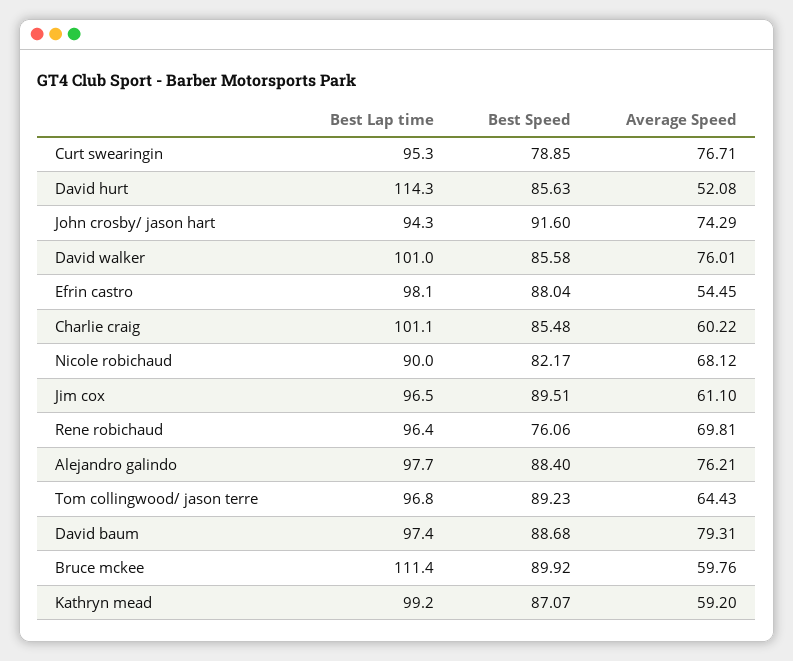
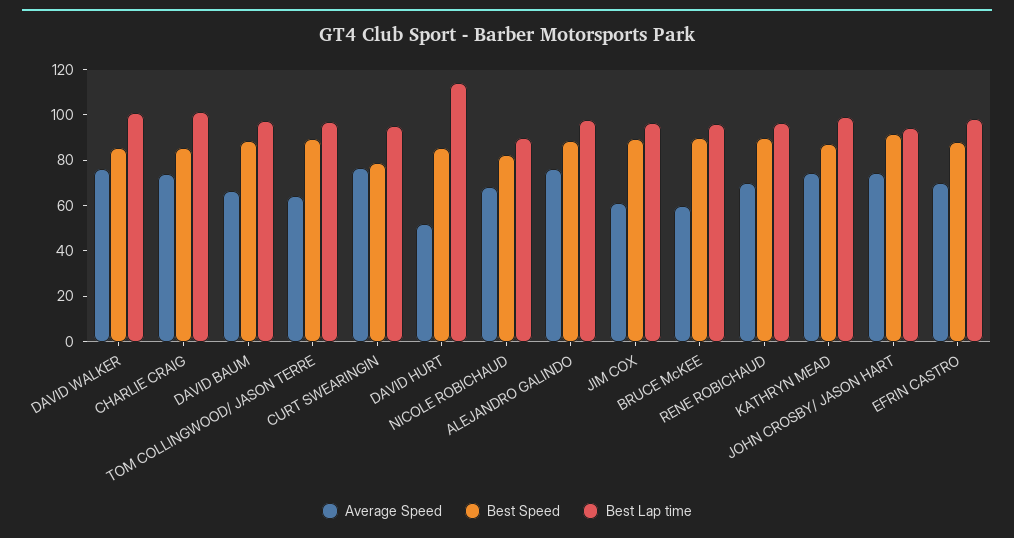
  {
    "Best Lap time": {
      "Curt swearingin": 95.3,
      "David hurt": 114.3,
      "John crosby/ jason hart": 94.3,
      "David walker": 101,
      "Efrin castro": 98.1,
      "Charlie craig": 101.1,
      "Nicole robichaud": 90,
      "Jim cox": 96.5,
      "Rene robichaud": 96.4,
      "Alejandro galindo": 97.7,
      "Tom collingwood/ jason terre": 96.8,
      "David baum": 97.4,
-     "Bruce mckee": 111.4,
+     "Bruce mckee": 95,
      "Kathryn mead": 99.2
    },
    "Best Speed": {
      "Curt swearingin": 78.85,
      "David hurt": 85.63,
      "John crosby/ jason hart": 91.6,
      "David walker": 85.58,
      "Efrin castro": 88.04,
      "Charlie craig": 85.48,
      "Nicole robichaud": 82.17,
      "Jim cox": 89.51,
-     "Rene robichaud": 76.06,
+     "Rene robichaud": 90,
      "Alejandro galindo": 88.4,
      "Tom collingwood/ jason terre": 89.23,
      "David baum": 88.68,
      "Bruce mckee": 89.92,
      "Kathryn mead": 87.07
    },
    "Average Speed": {
      "Curt swearingin": 76.71,
      "David hurt": 52.08,
      "John crosby/ jason hart": 74.29,
      "David walker": 76.01,
-     "Efrin castro": 54.45,
+     "Efrin castro": 70,
-     "Charlie craig": 60.22,
+     "Charlie craig": 75,
      "Nicole robichaud": 68.12,
      "Jim cox": 61.1,
      "Rene robichaud": 69.81,
      "Alejandro galindo": 76.21,
      "Tom collingwood/ jason terre": 64.43,
-     "David baum": 79.31,
+     "David baum": 65,
      "Bruce mckee": 59.76,
-     "Kathryn mead": 59.2
+     "Kathryn mead": 75
    }
  }

